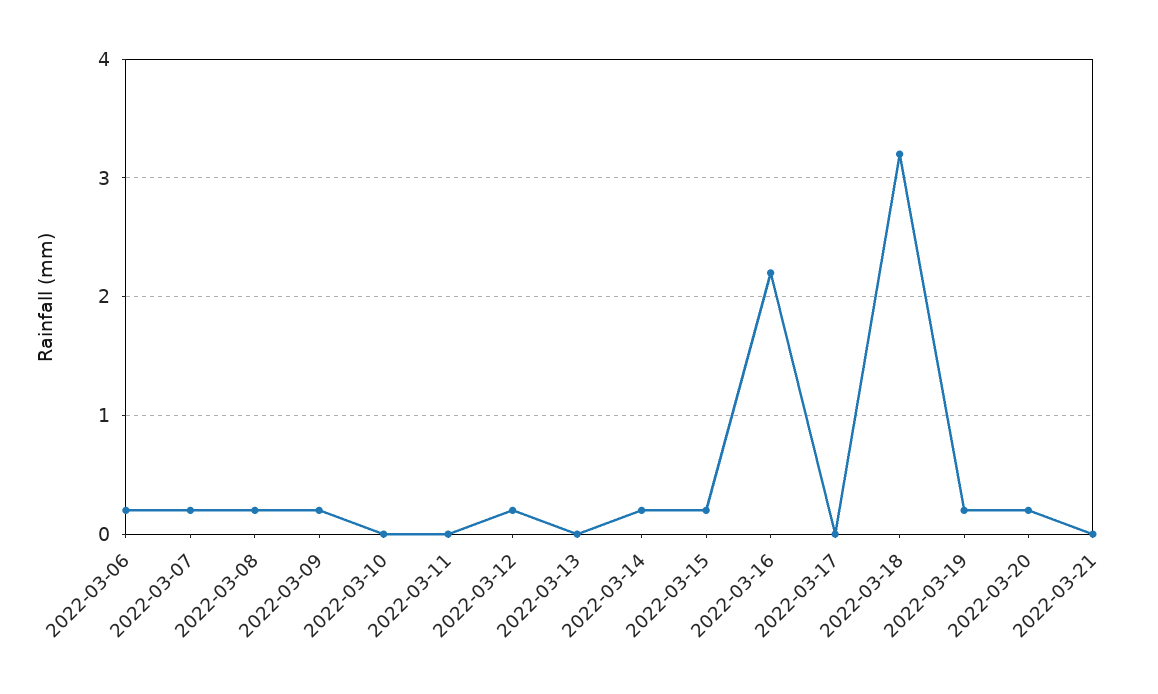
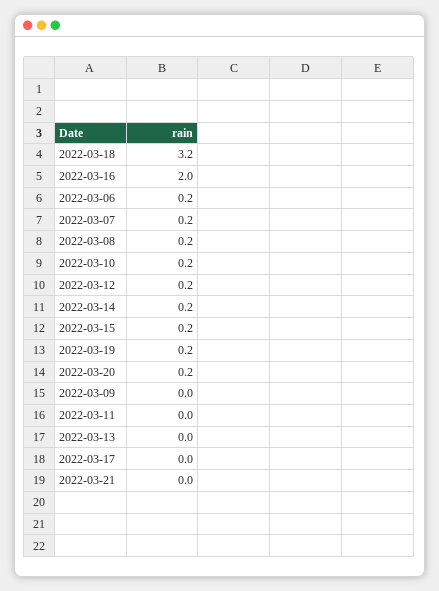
  {
    "2022-03-06": 0.2,
    "2022-03-07": 0.2,
    "2022-03-08": 0.2,
-   "2022-03-09": 0.2,
+   "2022-03-09": 0,
-   "2022-03-10": 0,
+   "2022-03-10": 0.2,
    "2022-03-11": 0,
    "2022-03-12": 0.2,
    "2022-03-13": 0,
    "2022-03-14": 0.2,
    "2022-03-15": 0.2,
-   "2022-03-16": 2.2,
+   "2022-03-16": 2,
    "2022-03-17": 0,
    "2022-03-18": 3.2,
    "2022-03-19": 0.2,
    "2022-03-20": 0.2,
    "2022-03-21": 0
  }

